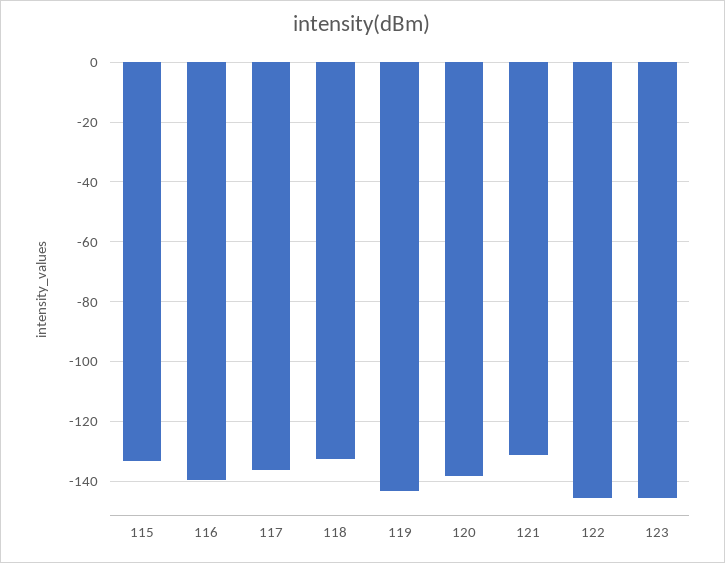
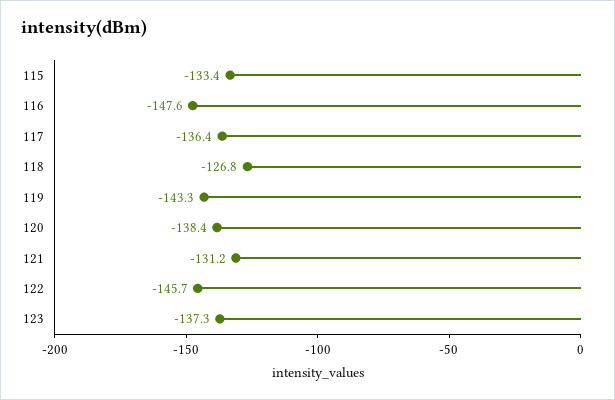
  {
    "115": -133.4,
-   "116": -140,
+   "116": -147.6,
    "117": -136.4,
-   "118": -132.5,
+   "118": -126.8,
    "119": -143.3,
    "120": -138.4,
    "121": -131.2,
    "122": -145.7,
-   "123": -145
+   "123": -137.3
  }

